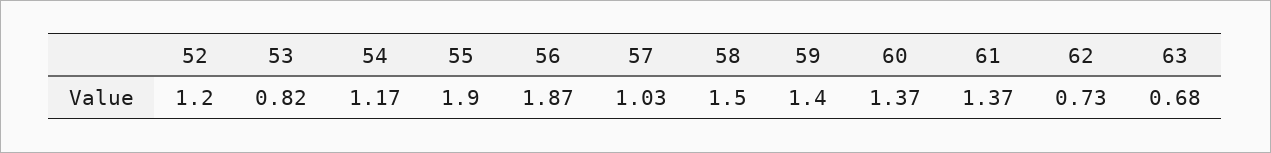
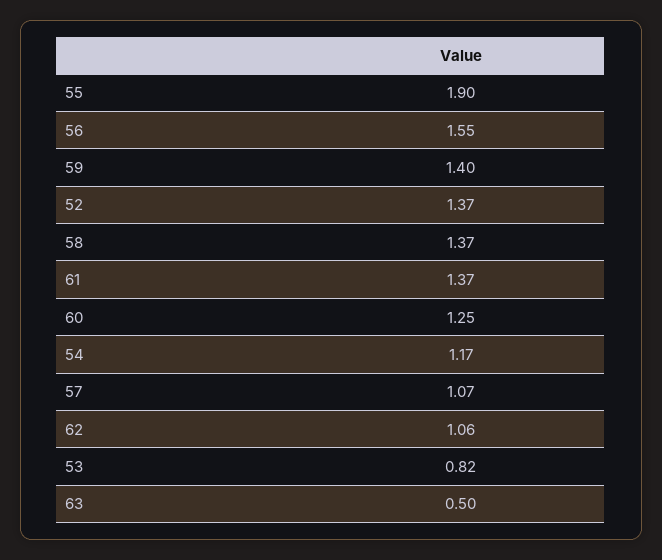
  {
-   "52": 1.2,
+   "52": 1.37,
    "53": 0.82,
    "54": 1.17,
    "55": 1.9,
-   "56": 1.87,
+   "56": 1.55,
-   "57": 1.03,
+   "57": 1.07,
-   "58": 1.5,
+   "58": 1.37,
    "59": 1.4,
-   "60": 1.37,
+   "60": 1.25,
    "61": 1.37,
-   "62": 0.73,
+   "62": 1.06,
-   "63": 0.68
+   "63": 0.5
  }

